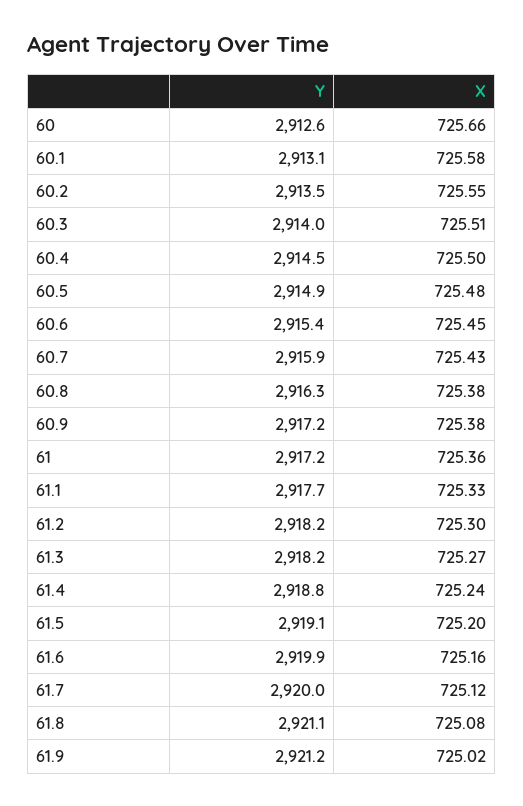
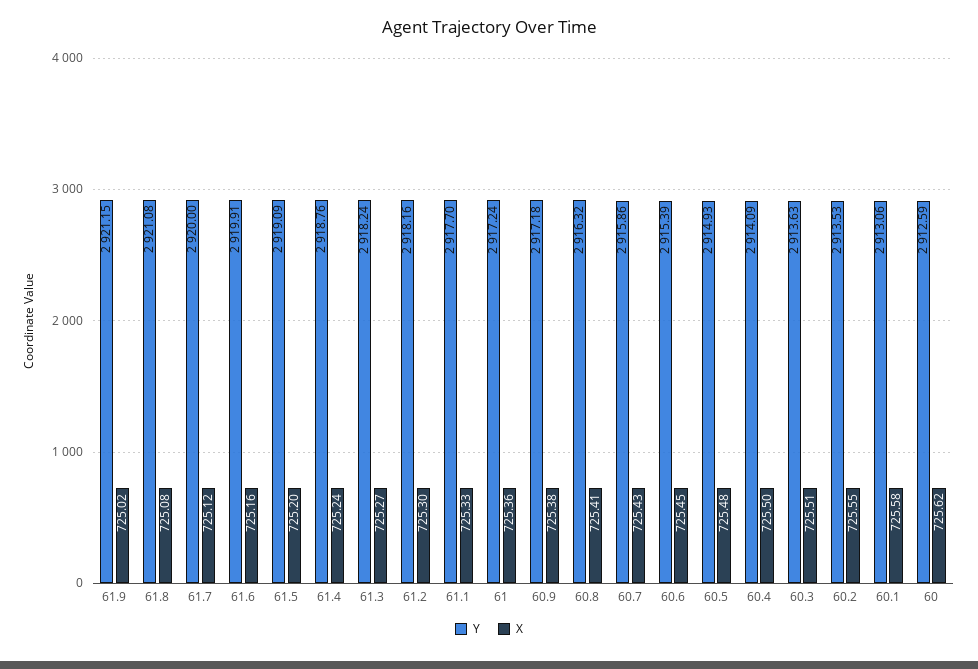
  {
    "Y": {
      "60": 2912.59,
      "60.1": 2913.06,
      "60.2": 2913.53,
-     "60.3": 2914,
+     "60.3": 2913.63,
-     "60.4": 2914.5,
+     "60.4": 2914.09,
      "60.5": 2914.93,
      "60.6": 2915.39,
      "60.7": 2915.86,
      "60.8": 2916.32,
      "60.9": 2917.18,
      "61": 2917.24,
      "61.1": 2917.7,
      "61.2": 2918.16,
      "61.3": 2918.24,
      "61.4": 2918.76,
      "61.5": 2919.09,
      "61.6": 2919.91,
      "61.7": 2920,
      "61.8": 2921.08,
      "61.9": 2921.15
    },
    "X": {
-     "60": 725.66,
+     "60": 725.62,
      "60.1": 725.58,
      "60.2": 725.55,
      "60.3": 725.51,
      "60.4": 725.5,
      "60.5": 725.48,
      "60.6": 725.45,
      "60.7": 725.43,
-     "60.8": 725.38,
+     "60.8": 725.41,
      "60.9": 725.38,
      "61": 725.36,
      "61.1": 725.33,
      "61.2": 725.3,
      "61.3": 725.27,
      "61.4": 725.24,
      "61.5": 725.2,
      "61.6": 725.16,
      "61.7": 725.12,
      "61.8": 725.08,
      "61.9": 725.02
    }
  }

